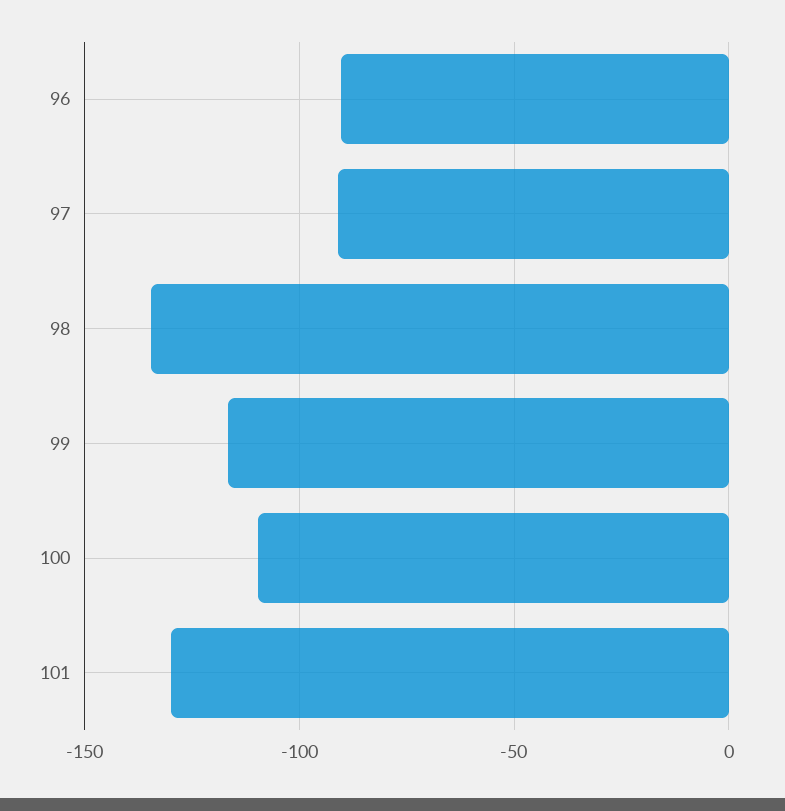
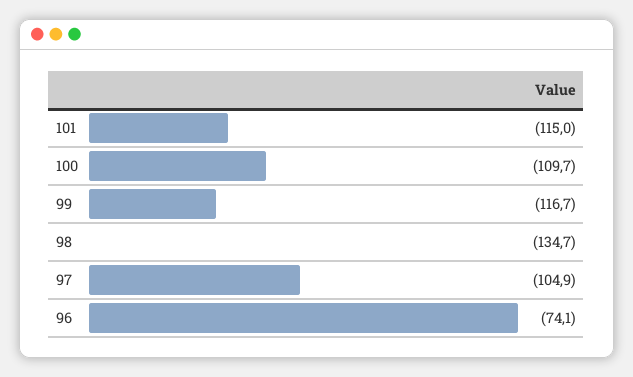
  {
-   "96": -90,
+   "96": -74.1,
-   "97": -90,
+   "97": -104.9,
    "98": -134.7,
    "99": -116.7,
    "100": -109.7,
-   "101": -130
+   "101": -115
  }

